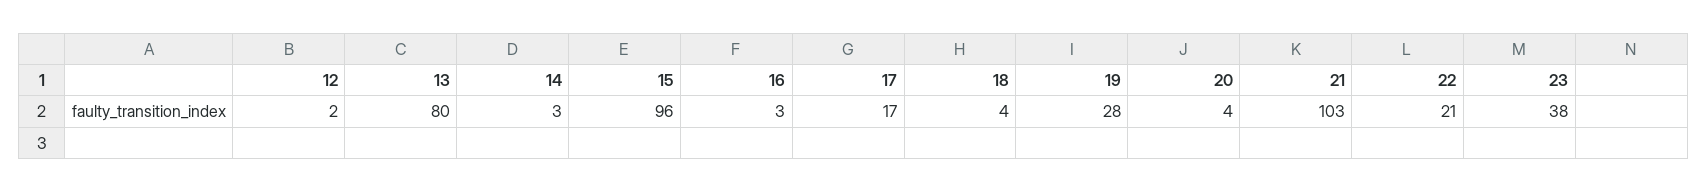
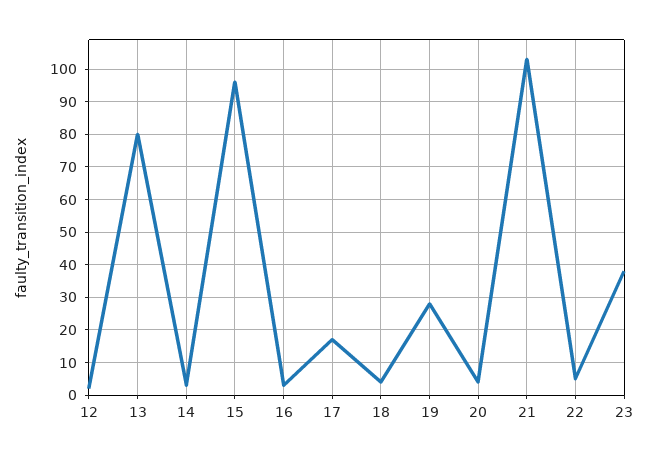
  {
    "12": 2,
    "13": 80,
    "14": 3,
    "15": 96,
    "16": 3,
    "17": 17,
    "18": 4,
    "19": 28,
    "20": 4,
    "21": 103,
-   "22": 21,
+   "22": 5,
    "23": 38
  }

